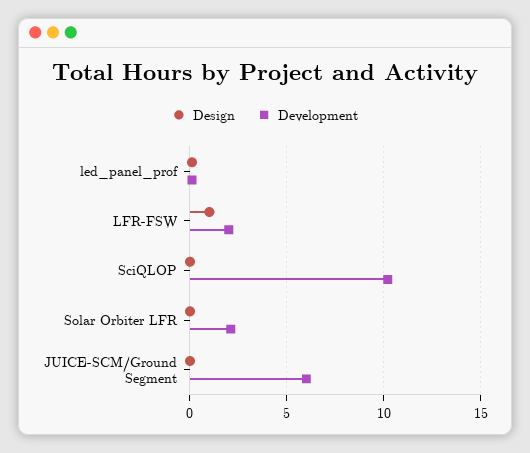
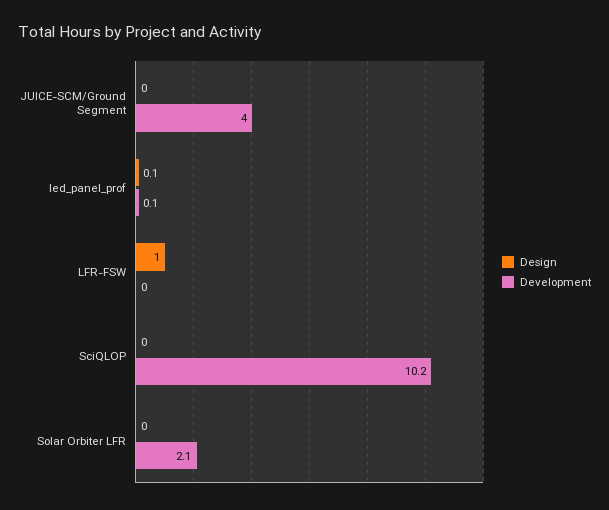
  {
    "Design": {
      "led_panel_prof": 0.1,
      "LFR-FSW": 1,
      "SciQLOP": 0,
      "Solar Orbiter LFR": 0,
      "JUICE-SCM/Ground Segment": 0
    },
    "Development": {
      "led_panel_prof": 0.1,
-     "LFR-FSW": 2,
+     "LFR-FSW": 0,
      "SciQLOP": 10.2,
      "Solar Orbiter LFR": 2.1,
-     "JUICE-SCM/Ground Segment": 6
+     "JUICE-SCM/Ground Segment": 4
    }
  }

